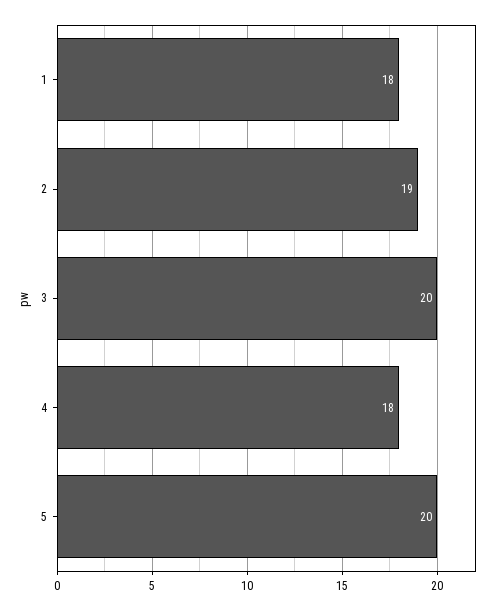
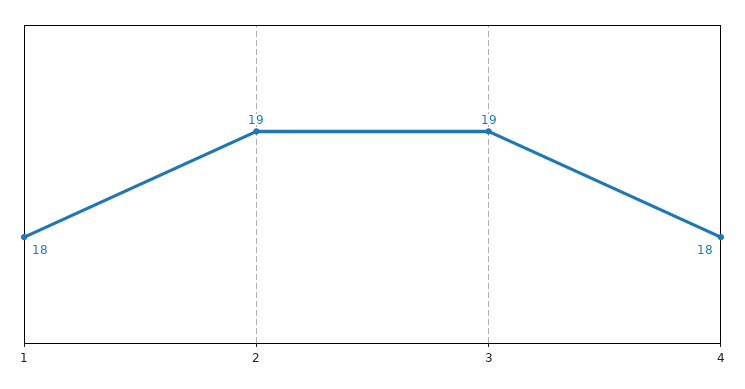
  {
    "1": 18,
    "2": 19,
-   "3": 20,
+   "3": 19,
-   "4": 18,
+   "4": 18
-   "5": 20
  }

